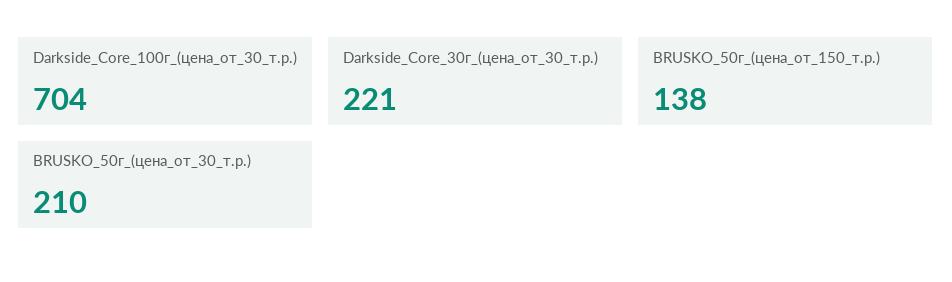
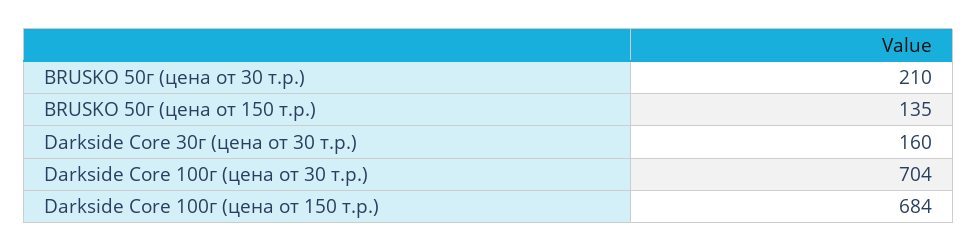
  {
    "Darkside_Core_100г_(цена_от_30_т.р.)": 704,
-   "Darkside_Core_30г_(цена_от_30_т.р.)": 221,
+   "Darkside_Core_30г_(цена_от_30_т.р.)": 160,
-   "BRUSKO_50г_(цена_от_150_т.р.)": 138,
+   "BRUSKO_50г_(цена_от_150_т.р.)": 135,
-   "BRUSKO_50г_(цена_от_30_т.р.)": 210
+   "BRUSKO_50г_(цена_от_30_т.р.)": 210,
+   "Darkside Core 100г (цена от 150 т.р.)": 684
  }

